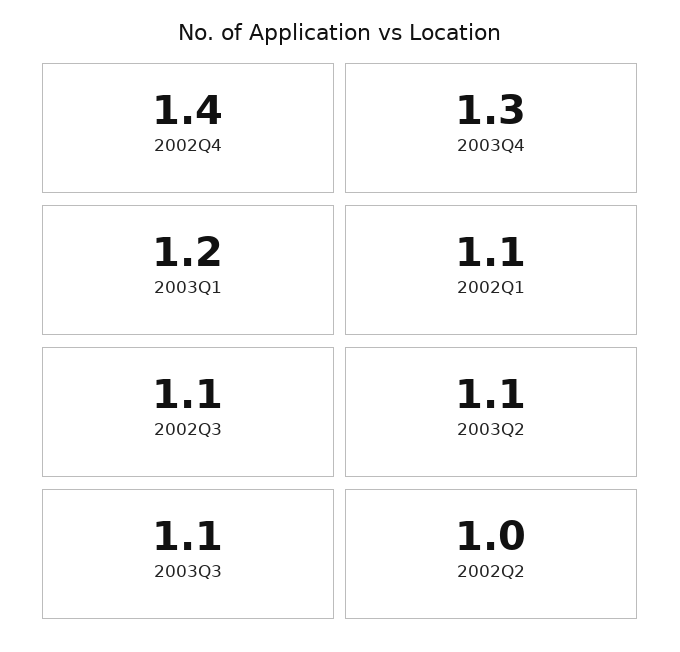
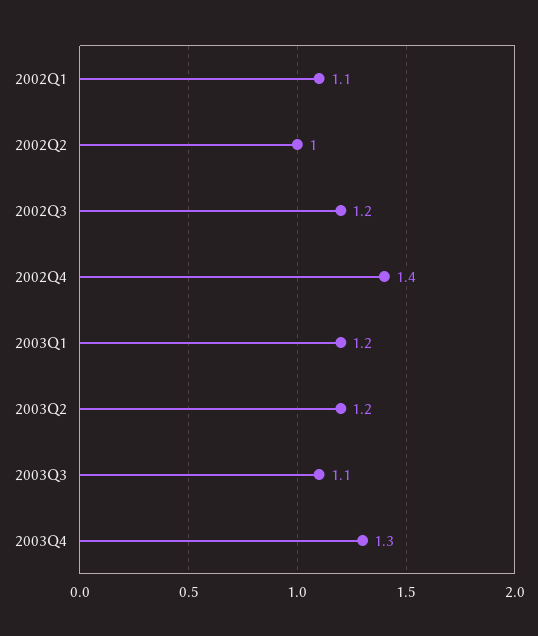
  {
    "2002Q4": 1.4,
    "2003Q4": 1.3,
    "2003Q1": 1.2,
    "2002Q1": 1.1,
-   "2002Q3": 1.1,
+   "2002Q3": 1.2,
-   "2003Q2": 1.1,
+   "2003Q2": 1.2,
    "2003Q3": 1.1,
    "2002Q2": 1
  }

